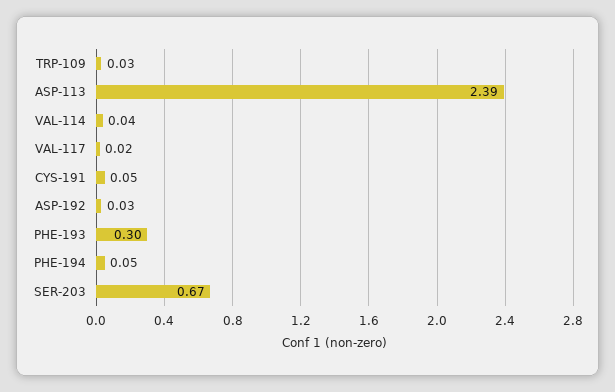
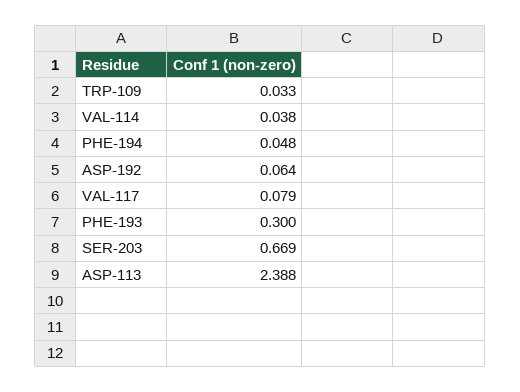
  {
    "TRP-109": 0.033,
    "ASP-113": 2.388,
    "VAL-114": 0.038,
-   "VAL-117": 0.02,
+   "VAL-117": 0.079,
-   "CYS-191": 0.05,
-   "ASP-192": 0.03,
+   "ASP-192": 0.064,
    "PHE-193": 0.3,
    "PHE-194": 0.048,
    "SER-203": 0.669
  }

